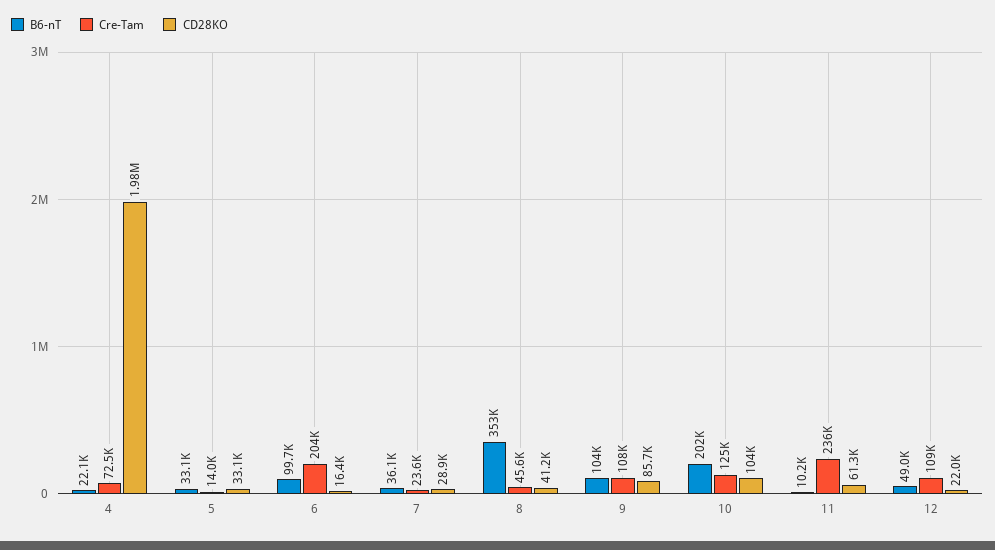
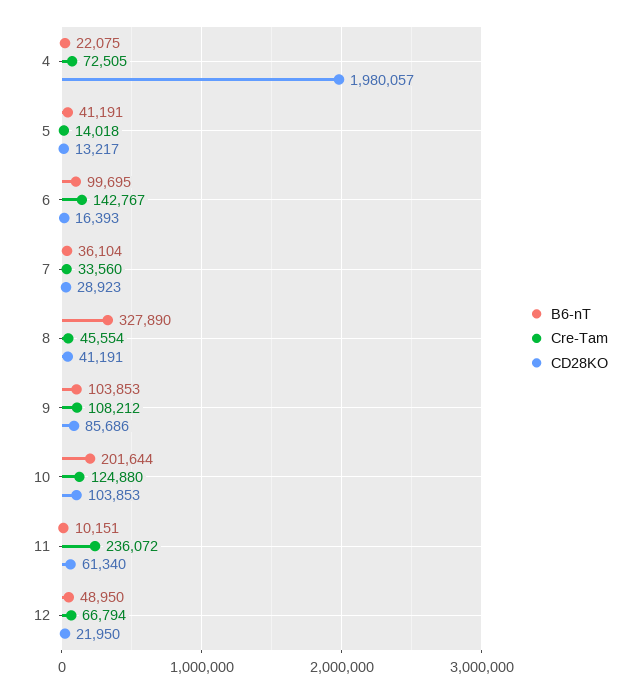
  {
    "B6-nT": {
      "4": 22075,
-     "5": 33100,
+     "5": 41191,
      "6": 99695,
      "7": 36104,
-     "8": 353000,
+     "8": 327890,
      "9": 103853,
      "10": 201644,
      "11": 10151,
      "12": 48950
    },
    "Cre-Tam": {
      "4": 72505,
      "5": 14018,
-     "6": 204000,
+     "6": 142767,
-     "7": 23600,
+     "7": 33560,
      "8": 45554,
      "9": 108212,
      "10": 124880,
      "11": 236072,
-     "12": 109000
+     "12": 66794
    },
    "CD28KO": {
      "4": 1980057,
-     "5": 33100,
+     "5": 13217,
      "6": 16393,
      "7": 28923,
      "8": 41191,
      "9": 85686,
      "10": 103853,
      "11": 61340,
      "12": 21950
    }
  }

